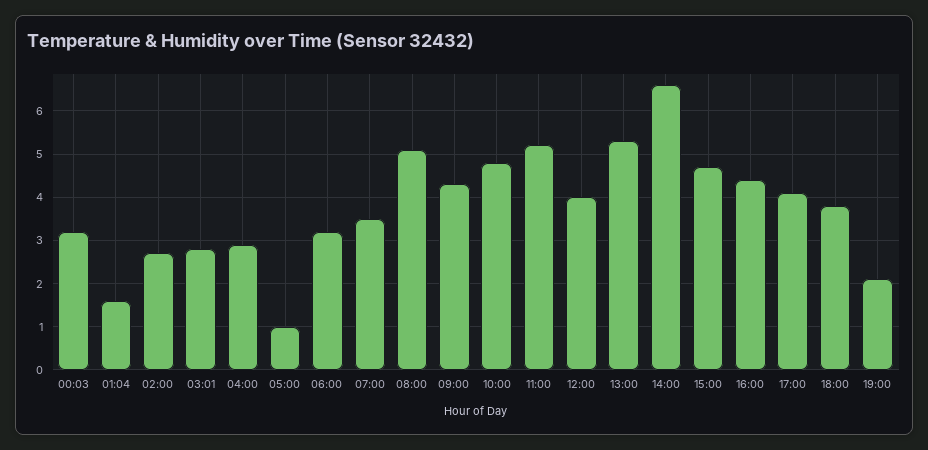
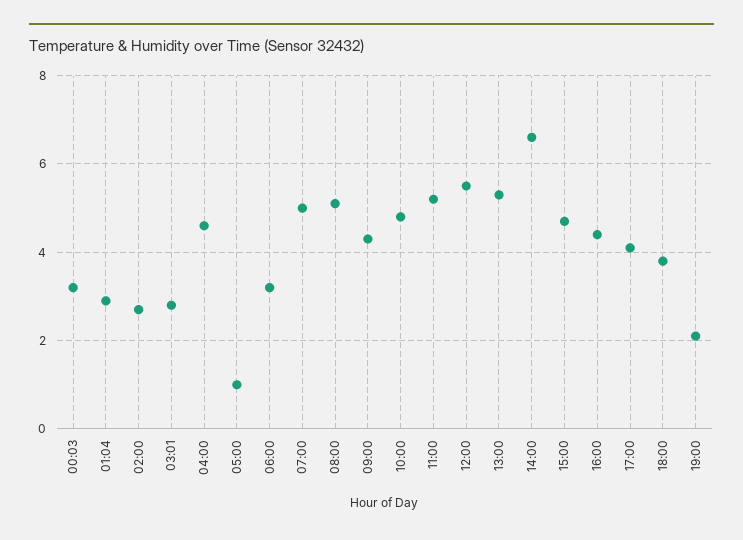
  {
    "00:03": 3,
-   "01:04": 1.5,
+   "01:04": 3,
    "02:00": 2.5,
    "03:01": 3,
-   "04:00": 3,
+   "04:00": 4.5,
    "05:00": 1,
    "06:00": 3,
-   "07:00": 3.5,
+   "07:00": 5,
    "08:00": 5,
    "09:00": 4.5,
    "10:00": 5,
    "11:00": 5,
-   "12:00": 4,
+   "12:00": 5.5,
    "13:00": 5.5,
    "14:00": 6.5,
    "15:00": 4.5,
    "16:00": 4.5,
    "17:00": 4,
    "18:00": 4,
    "19:00": 2
  }

